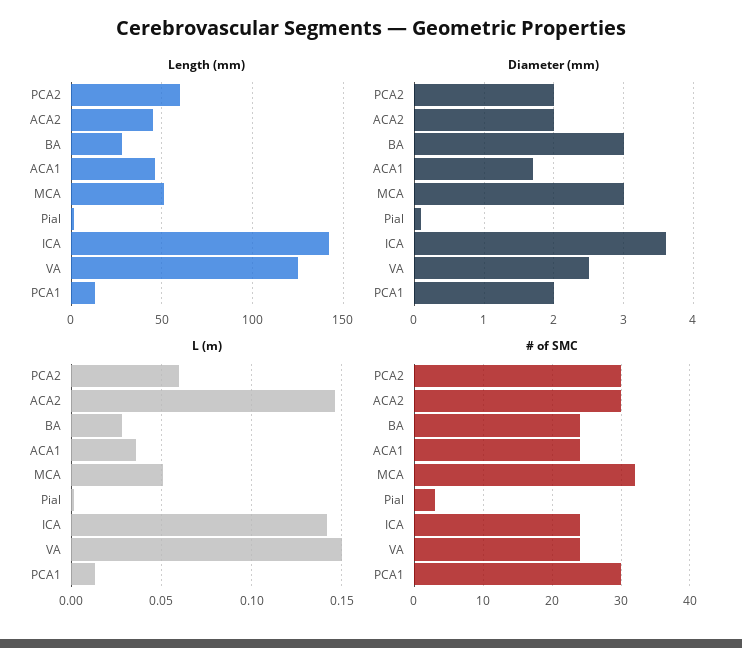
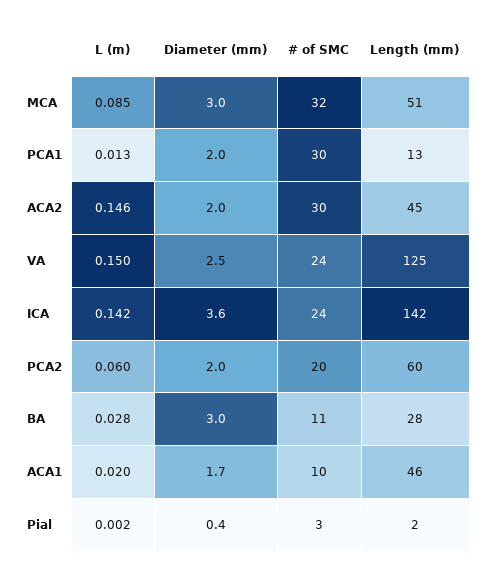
  {
    "Length (mm)": {
      "PCA2": 60,
      "ACA2": 45,
      "BA": 28,
      "ACA1": 46,
      "MCA": 51,
      "Pial": 2,
      "ICA": 142,
      "VA": 125,
      "PCA1": 13
    },
    "Diameter (mm)": {
      "PCA2": 2,
      "ACA2": 2,
      "BA": 3,
      "ACA1": 1.7,
      "MCA": 3,
-     "Pial": 0.1,
+     "Pial": 0.4,
      "ICA": 3.6,
      "VA": 2.5,
      "PCA1": 2
    },
    "L (m)": {
      "PCA2": 0.06,
      "ACA2": 0.146,
      "BA": 0.028,
-     "ACA1": 0.035,
+     "ACA1": 0.02,
-     "MCA": 0.05,
+     "MCA": 0.085,
      "Pial": 0.002,
      "ICA": 0.142,
      "VA": 0.15,
      "PCA1": 0.013
    },
    "# of SMC": {
-     "PCA2": 30,
+     "PCA2": 20,
      "ACA2": 30,
-     "BA": 24,
+     "BA": 11,
-     "ACA1": 24,
+     "ACA1": 10,
      "MCA": 32,
      "Pial": 3,
      "ICA": 24,
      "VA": 24,
      "PCA1": 30
    }
  }

